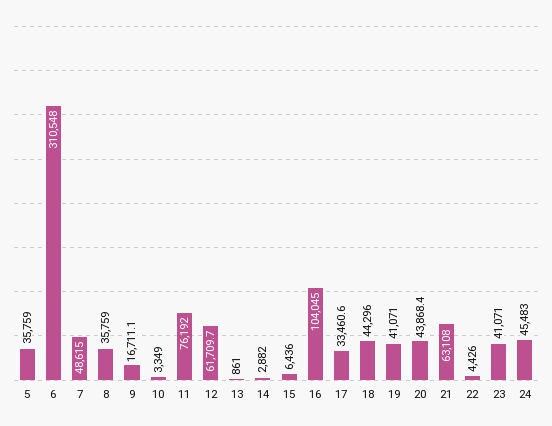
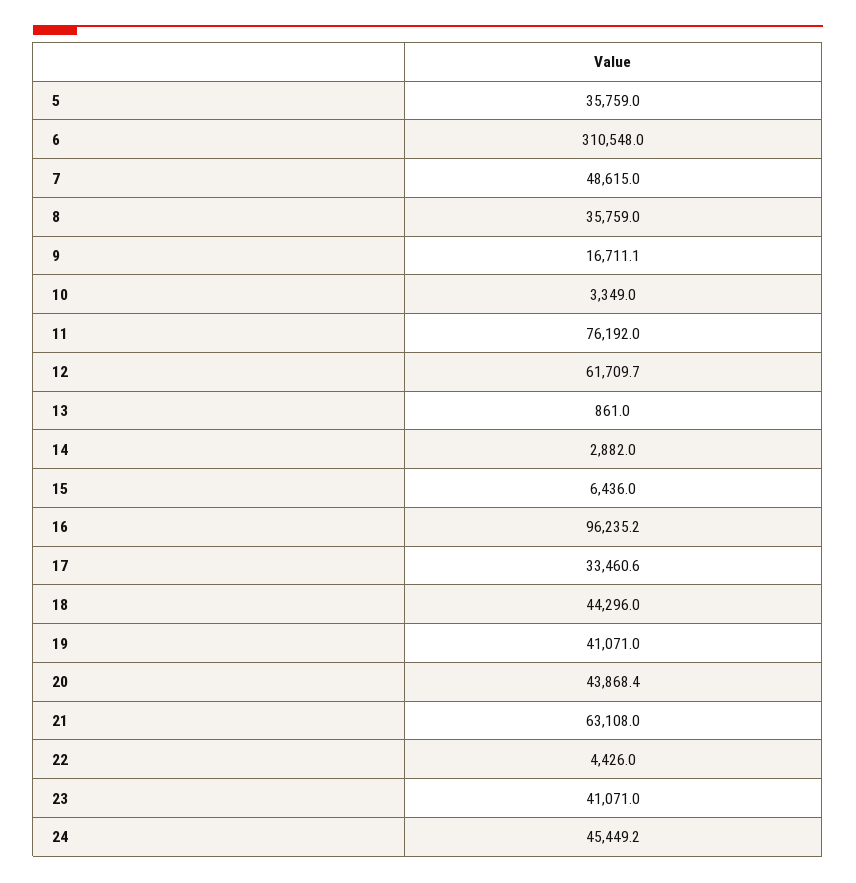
  {
    "5": 35759,
    "6": 310548,
    "7": 48615,
    "8": 35759,
    "9": 16711.1,
    "10": 3349,
    "11": 76192,
    "12": 61709.7,
    "13": 861,
    "14": 2882,
    "15": 6436,
-   "16": 104045,
+   "16": 96235.2,
    "17": 33460.6,
    "18": 44296,
    "19": 41071,
    "20": 43868.4,
    "21": 63108,
    "22": 4426,
    "23": 41071,
-   "24": 45483
+   "24": 45449.2
  }

